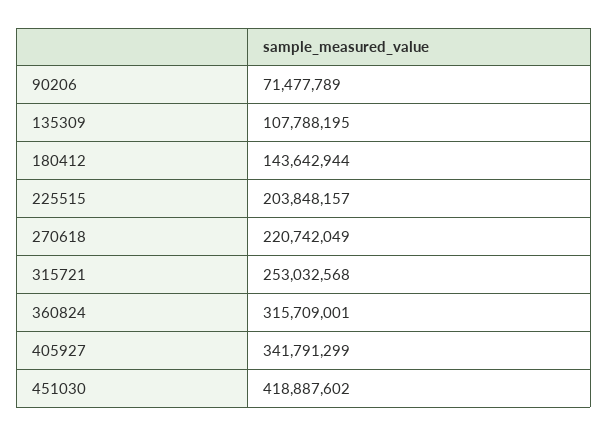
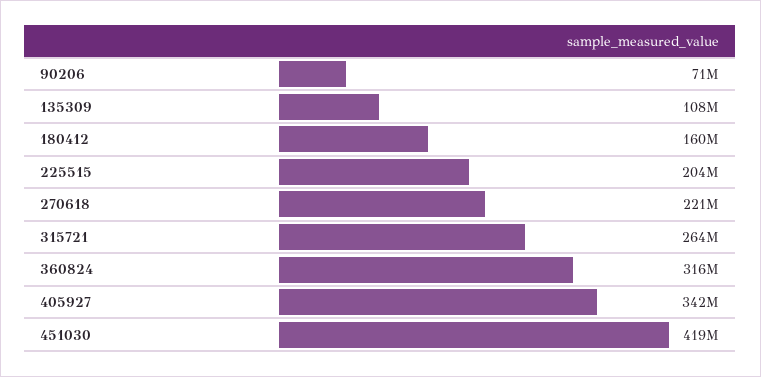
  {
    "90206": 71477789,
    "135309": 107788195,
-   "180412": 143642944,
+   "180412": 160000000,
    "225515": 203848157,
    "270618": 220742049,
-   "315721": 253032568,
+   "315721": 264000000,
    "360824": 315709001,
    "405927": 341791299,
    "451030": 418887602
  }

